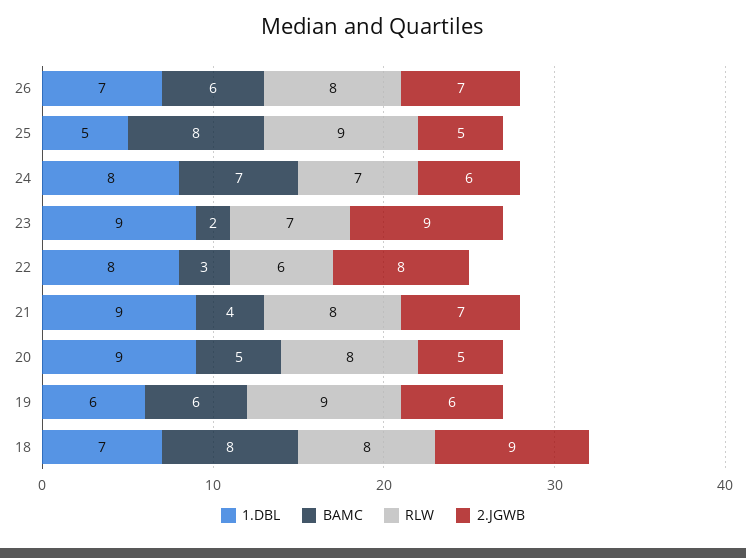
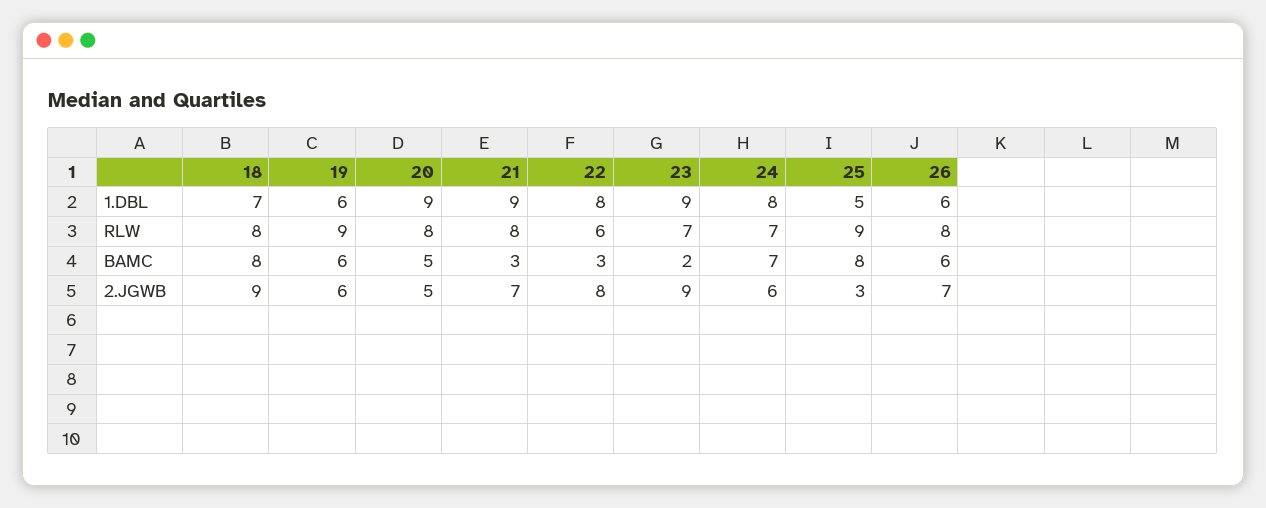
  {
    "1.DBL": {
-     "26": 7,
+     "26": 6,
      "25": 5,
      "24": 8,
      "23": 9,
      "22": 8,
      "21": 9,
      "20": 9,
      "19": 6,
      "18": 7
    },
    "BAMC": {
      "26": 6,
      "25": 8,
      "24": 7,
      "23": 2,
      "22": 3,
-     "21": 4,
+     "21": 3,
      "20": 5,
      "19": 6,
      "18": 8
    },
    "RLW": {
      "26": 8,
      "25": 9,
      "24": 7,
      "23": 7,
      "22": 6,
      "21": 8,
      "20": 8,
      "19": 9,
      "18": 8
    },
    "2.JGWB": {
      "26": 7,
-     "25": 5,
+     "25": 3,
      "24": 6,
      "23": 9,
      "22": 8,
      "21": 7,
      "20": 5,
      "19": 6,
      "18": 9
    }
  }

